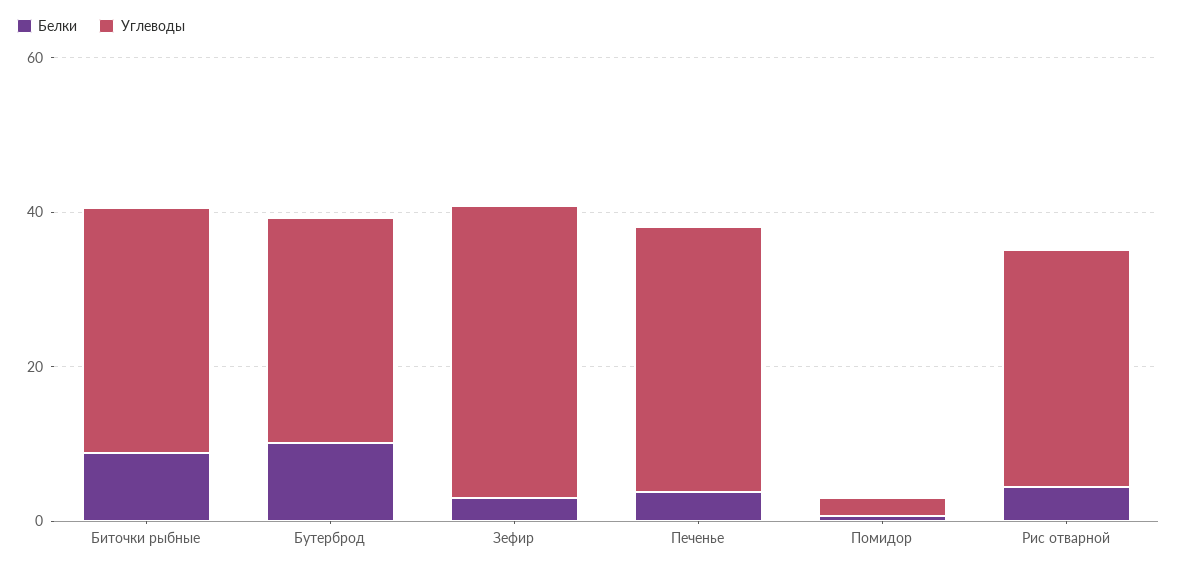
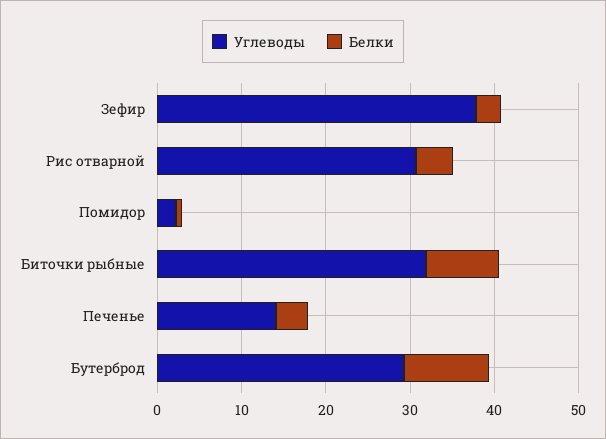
  {
    "Белки": {
      "Биточки рыбные": 8,
      "Бутерброд": 10,
      "Зефир": 4,
      "Печенье": 4,
      "Помидор": 0,
      "Рис отварной": 4
    },
    "Углеводы": {
      "Биточки рыбные": 32,
      "Бутерброд": 30,
      "Зефир": 38,
-     "Печенье": 35,
+     "Печенье": 14,
      "Помидор": 2,
      "Рис отварной": 30
    }
  }

